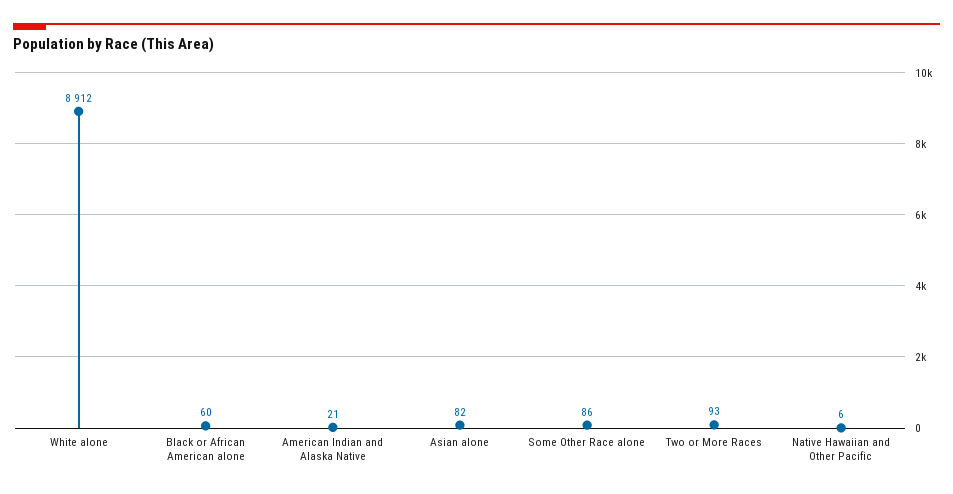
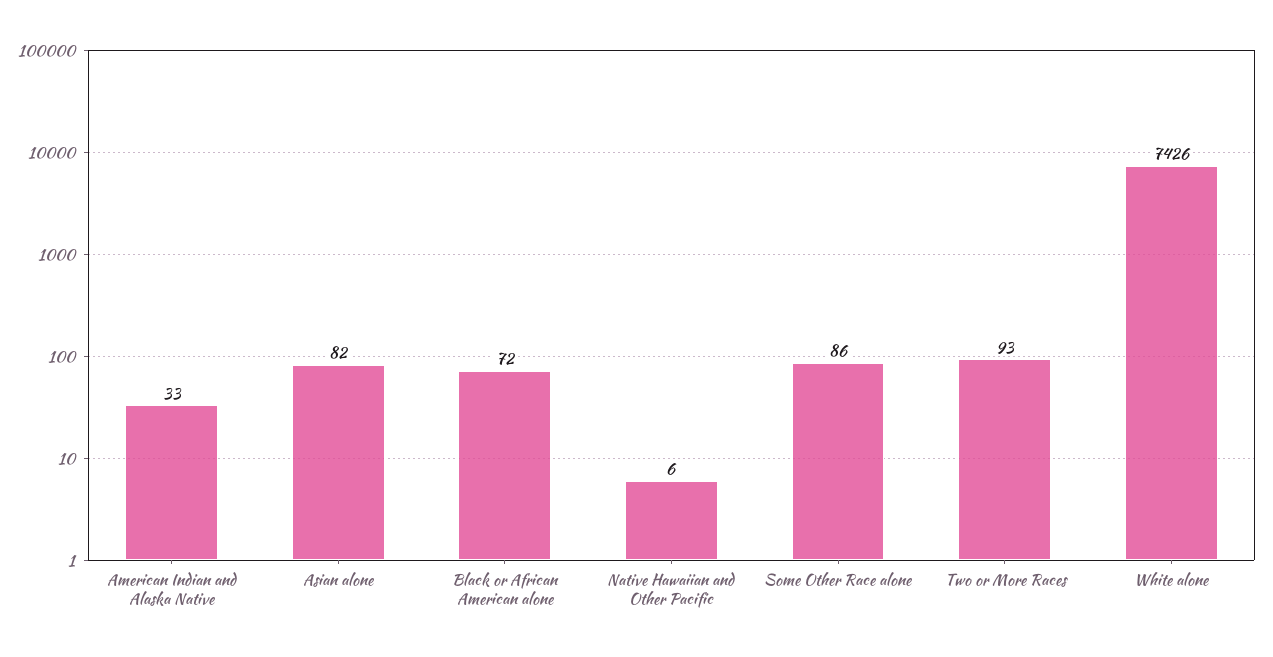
  {
-   "White alone": 8912,
+   "White alone": 7426,
-   "Black or African American alone": 60,
+   "Black or African American alone": 72,
-   "American Indian and Alaska Native": 21,
+   "American Indian and Alaska Native": 33,
    "Asian alone": 82,
    "Some Other Race alone": 86,
    "Two or More Races": 93,
    "Native Hawaiian and Other Pacific": 6
  }

